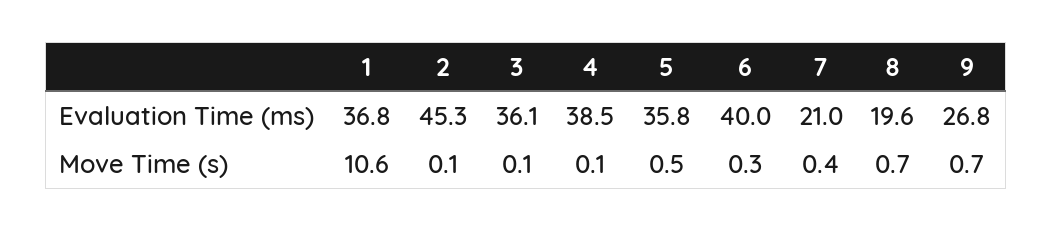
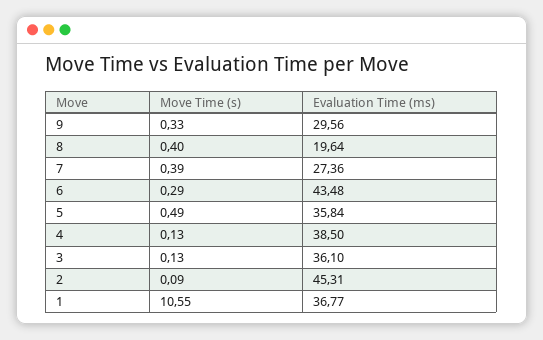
  {
    "1": {
      "Evaluation Time (ms)": 36.77,
      "Move Time (s)": 10.55
    },
    "2": {
      "Evaluation Time (ms)": 45.31,
      "Move Time (s)": 0.09
    },
    "3": {
      "Evaluation Time (ms)": 36.1,
      "Move Time (s)": 0.13
    },
    "4": {
      "Evaluation Time (ms)": 38.5,
      "Move Time (s)": 0.13
    },
    "5": {
      "Evaluation Time (ms)": 35.84,
      "Move Time (s)": 0.49
    },
    "6": {
-     "Evaluation Time (ms)": 40,
+     "Evaluation Time (ms)": 43.48,
      "Move Time (s)": 0.29
    },
    "7": {
-     "Evaluation Time (ms)": 21,
+     "Evaluation Time (ms)": 27.36,
      "Move Time (s)": 0.39
    },
    "8": {
      "Evaluation Time (ms)": 19.64,
-     "Move Time (s)": 0.7
+     "Move Time (s)": 0.4
    },
    "9": {
-     "Evaluation Time (ms)": 26.8,
+     "Evaluation Time (ms)": 29.56,
-     "Move Time (s)": 0.7
+     "Move Time (s)": 0.33
    }
  }

